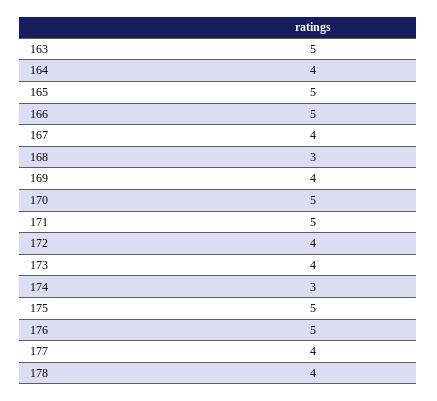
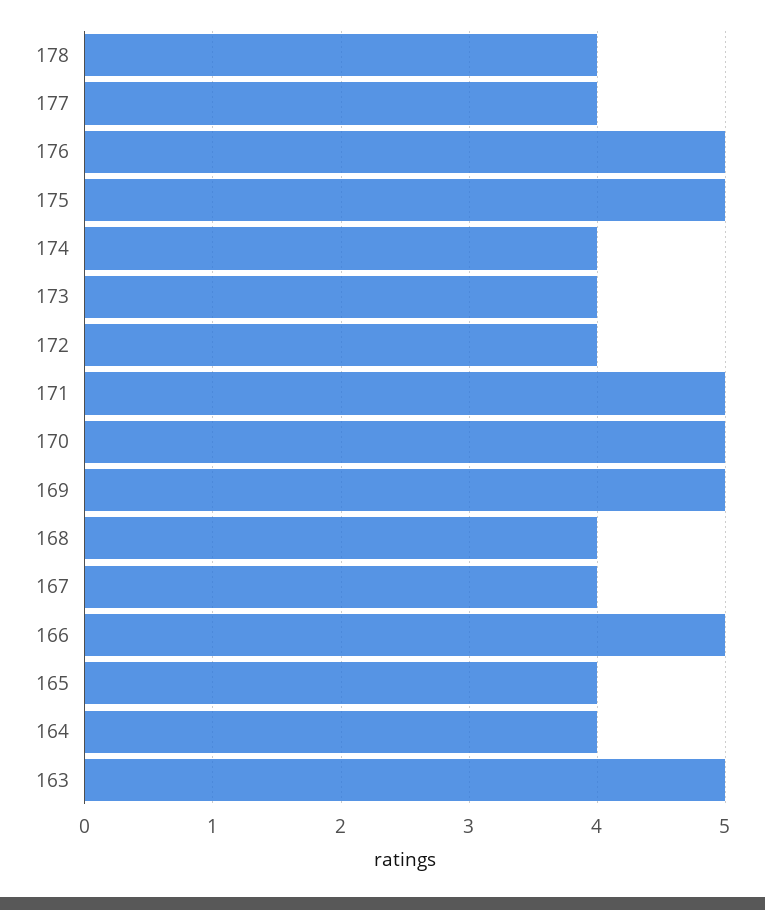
  {
    "163": 5,
    "164": 4,
-   "165": 5,
+   "165": 4,
    "166": 5,
    "167": 4,
-   "168": 3,
+   "168": 4,
-   "169": 4,
+   "169": 5,
    "170": 5,
    "171": 5,
    "172": 4,
    "173": 4,
-   "174": 3,
+   "174": 4,
    "175": 5,
    "176": 5,
    "177": 4,
    "178": 4
  }

